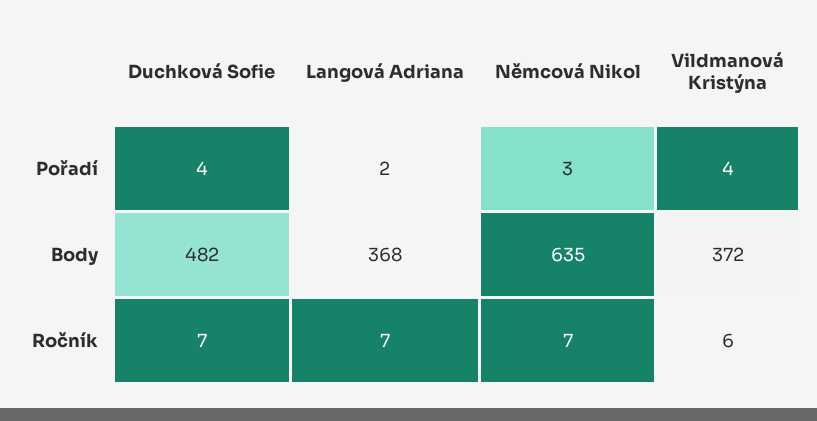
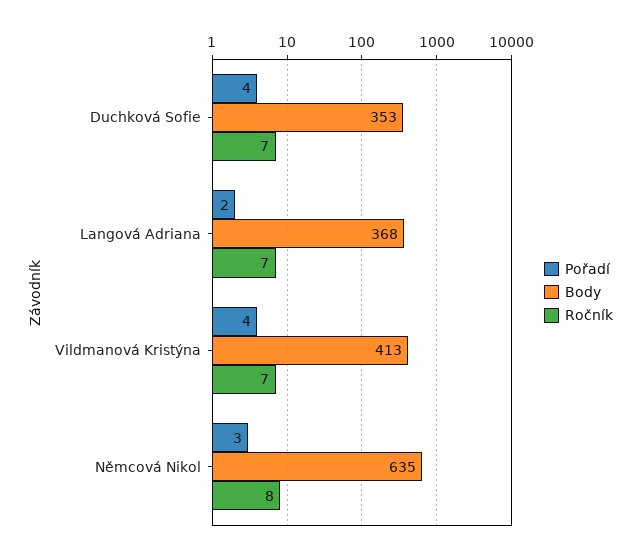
  {
    "Pořadí": {
      "Duchková Sofie": 4,
      "Langová Adriana": 2,
      "Němcová Nikol": 3,
      "Vildmanová Kristýna": 4
    },
    "Body": {
-     "Duchková Sofie": 482,
+     "Duchková Sofie": 353,
      "Langová Adriana": 368,
      "Němcová Nikol": 635,
-     "Vildmanová Kristýna": 372
+     "Vildmanová Kristýna": 413
    },
    "Ročník": {
      "Duchková Sofie": 7,
      "Langová Adriana": 7,
-     "Němcová Nikol": 7,
+     "Němcová Nikol": 8,
-     "Vildmanová Kristýna": 6
+     "Vildmanová Kristýna": 7
    }
  }

